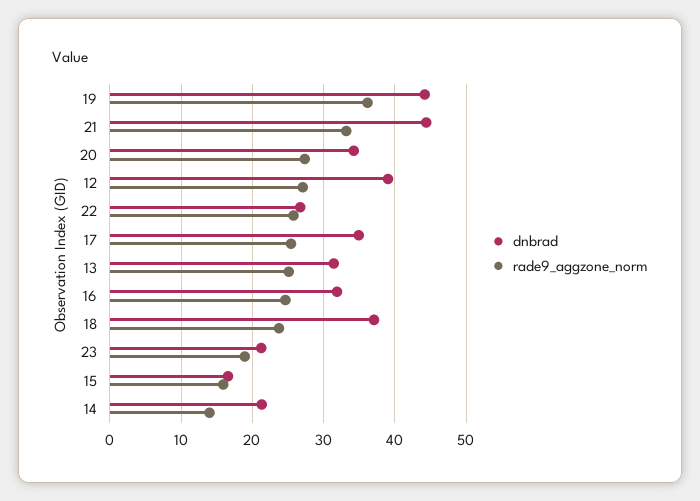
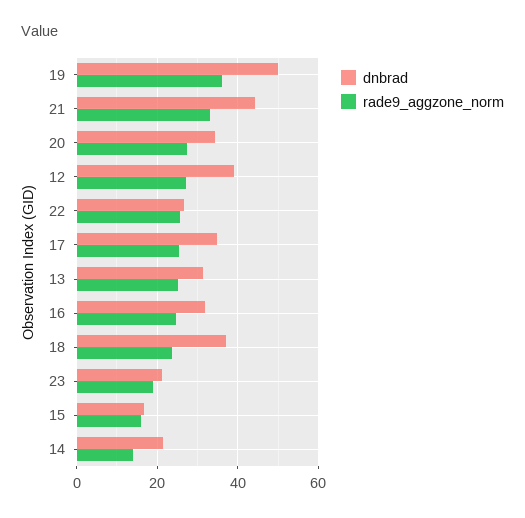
  {
    "dnbrad": {
-     "19": 44,
+     "19": 50,
      "21": 44,
      "20": 34,
      "12": 39,
      "22": 27,
      "17": 35,
      "13": 31,
      "16": 32,
      "18": 37,
      "23": 21,
      "15": 17,
      "14": 21
    },
    "rade9_aggzone_norm": {
      "19": 36,
      "21": 33,
      "20": 27,
      "12": 27,
      "22": 26,
      "17": 25,
      "13": 25,
      "16": 25,
      "18": 24,
      "23": 19,
      "15": 16,
      "14": 14
    }
  }

